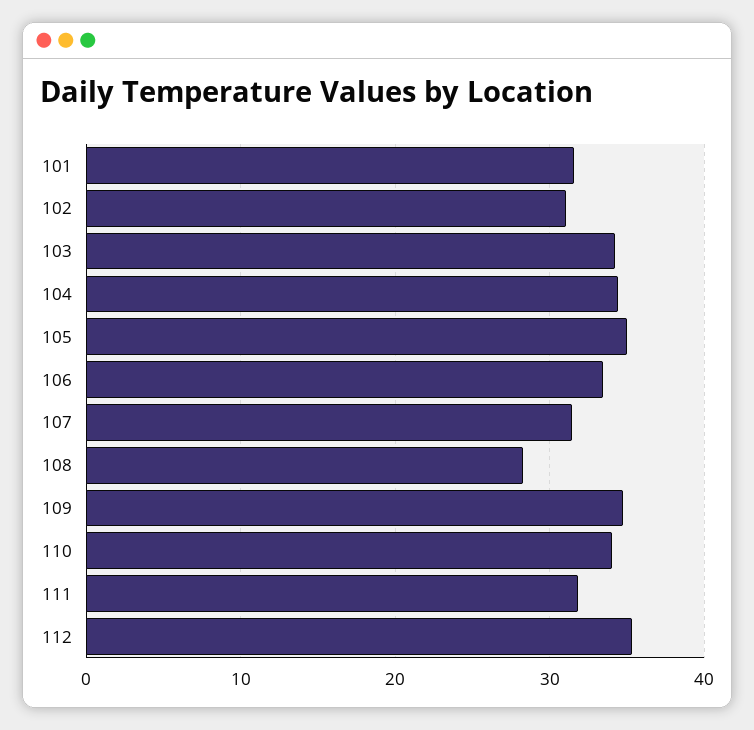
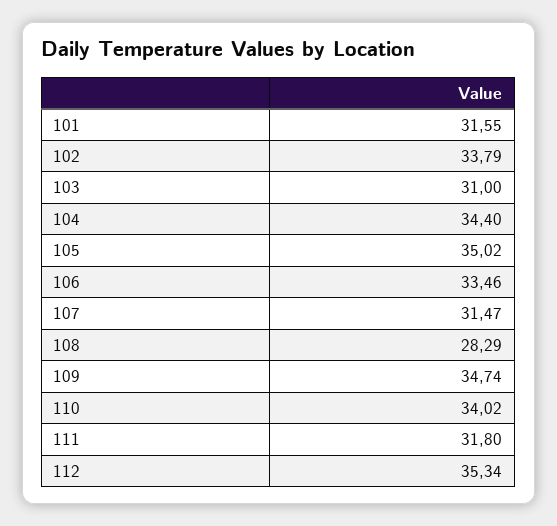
  {
    "101": 31.55,
-   "102": 31,
+   "102": 33.79,
-   "103": 34,
+   "103": 31,
    "104": 34.4,
    "105": 35.02,
    "106": 33.46,
    "107": 31.47,
    "108": 28.29,
    "109": 34.74,
    "110": 34.02,
    "111": 31.8,
    "112": 35.34
  }

